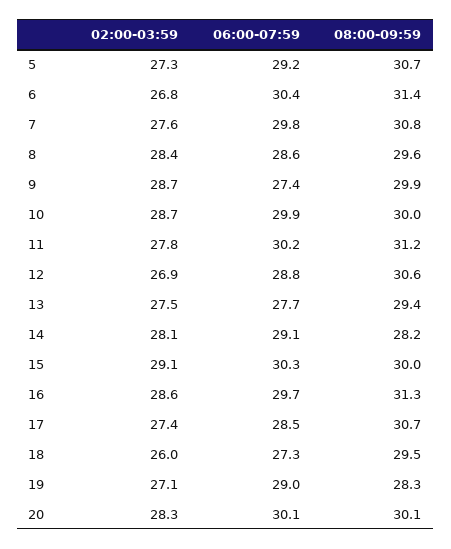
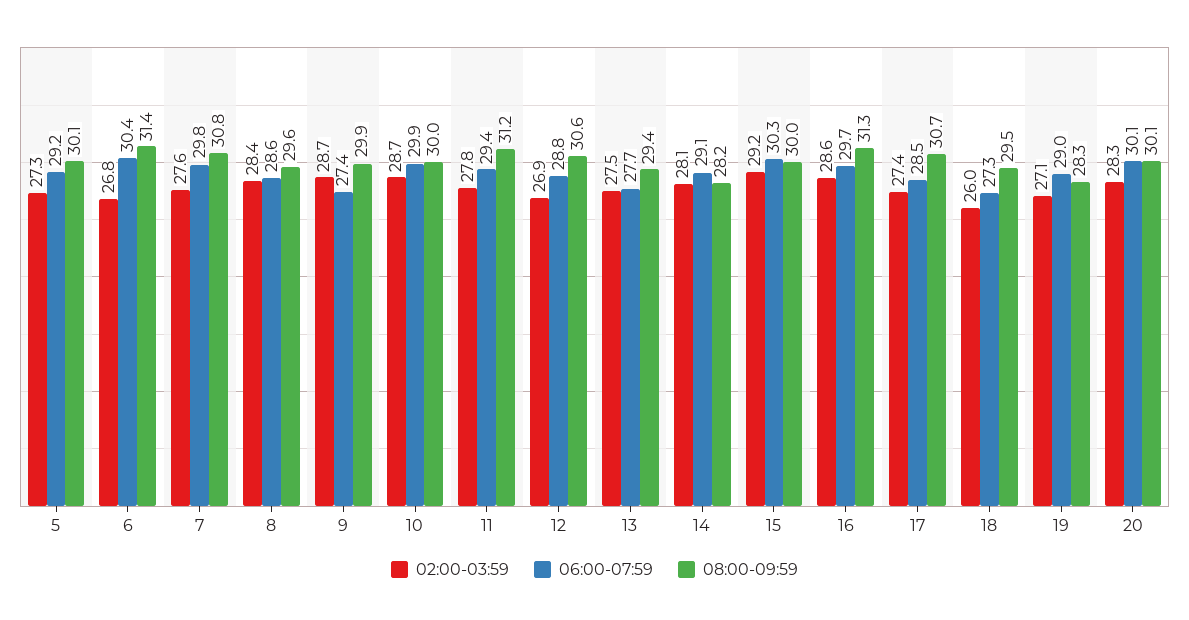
  {
    "02:00-03:59": {
      "5": 27.3,
      "6": 26.8,
      "7": 27.6,
      "8": 28.4,
      "9": 28.7,
      "10": 28.7,
      "11": 27.8,
      "12": 26.9,
      "13": 27.5,
      "14": 28.1,
-     "15": 29.1,
+     "15": 29.2,
      "16": 28.6,
      "17": 27.4,
      "18": 26,
      "19": 27.1,
      "20": 28.3
    },
    "06:00-07:59": {
      "5": 29.2,
      "6": 30.4,
      "7": 29.8,
      "8": 28.6,
      "9": 27.4,
      "10": 29.9,
-     "11": 30.2,
+     "11": 29.4,
      "12": 28.8,
      "13": 27.7,
      "14": 29.1,
      "15": 30.3,
      "16": 29.7,
      "17": 28.5,
      "18": 27.3,
      "19": 29,
      "20": 30.1
    },
    "08:00-09:59": {
-     "5": 30.7,
+     "5": 30.1,
      "6": 31.4,
      "7": 30.8,
      "8": 29.6,
      "9": 29.9,
      "10": 30,
      "11": 31.2,
      "12": 30.6,
      "13": 29.4,
      "14": 28.2,
      "15": 30,
      "16": 31.3,
      "17": 30.7,
      "18": 29.5,
      "19": 28.3,
      "20": 30.1
    }
  }

